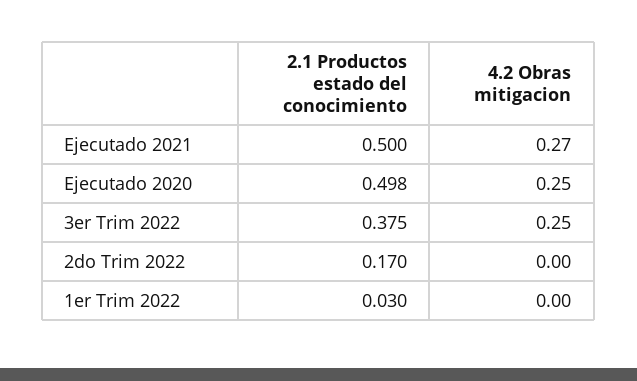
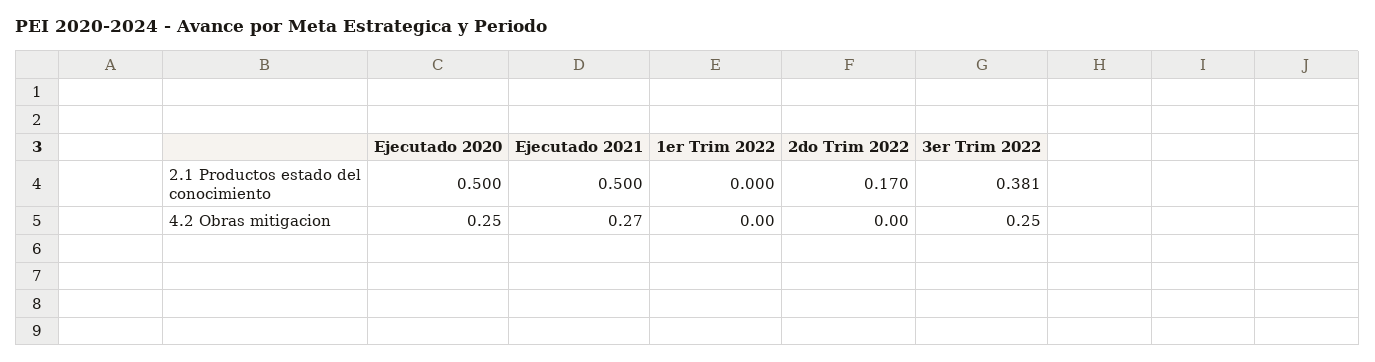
  {
    "2.1 Productos estado del conocimiento": {
      "Ejecutado 2021": 0.5,
-     "Ejecutado 2020": 0.498,
+     "Ejecutado 2020": 0.5,
-     "3er Trim 2022": 0.375,
+     "3er Trim 2022": 0.381,
      "2do Trim 2022": 0.17,
-     "1er Trim 2022": 0.03
+     "1er Trim 2022": 0
    },
    "4.2 Obras mitigacion": {
      "Ejecutado 2021": 0.27,
      "Ejecutado 2020": 0.25,
      "3er Trim 2022": 0.25,
      "2do Trim 2022": 0,
      "1er Trim 2022": 0
    }
  }

